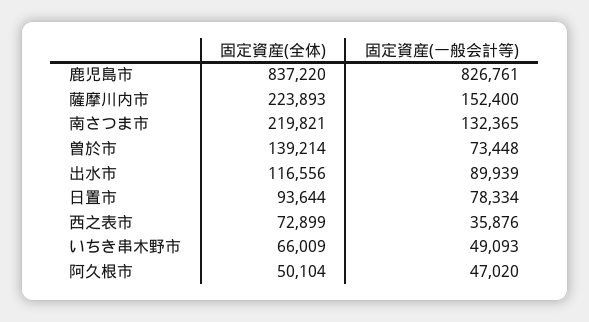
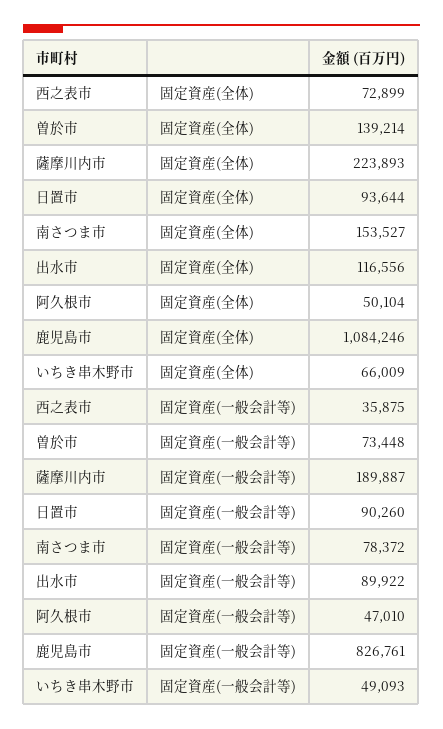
  {
    "固定資産(全体)": {
-     "鹿児島市": 837220,
+     "鹿児島市": 1084246,
      "薩摩川内市": 223893,
-     "南さつま市": 219821,
+     "南さつま市": 153527,
      "曽於市": 139214,
      "出水市": 116556,
      "日置市": 93644,
      "西之表市": 72899,
      "いちき串木野市": 66009,
      "阿久根市": 50104
    },
    "固定資産(一般会計等)": {
      "鹿児島市": 826761,
-     "薩摩川内市": 152400,
+     "薩摩川内市": 189887,
-     "南さつま市": 132365,
+     "南さつま市": 78372,
      "曽於市": 73448,
-     "出水市": 89939,
+     "出水市": 89922,
-     "日置市": 78334,
+     "日置市": 90260,
-     "西之表市": 35876,
+     "西之表市": 35875,
      "いちき串木野市": 49093,
-     "阿久根市": 47020
+     "阿久根市": 47010
    }
  }

